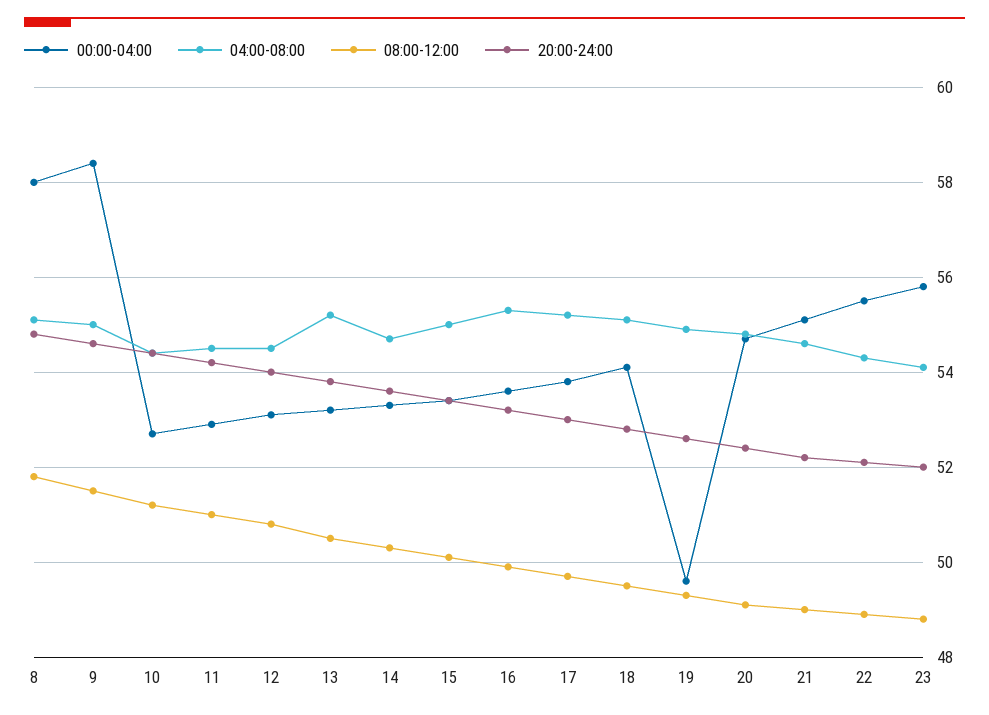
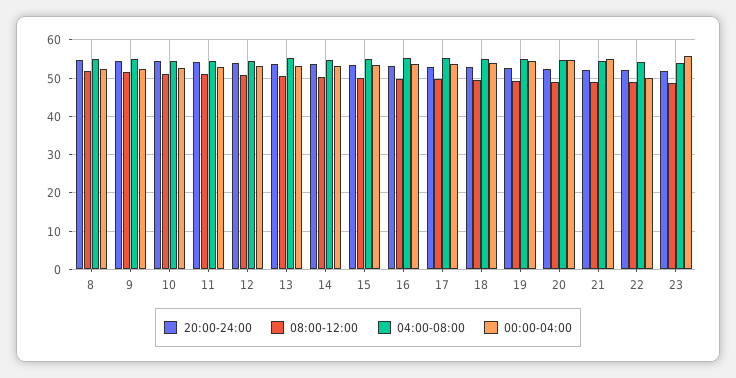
  {
    "00:00-04:00": {
-     "8": 58,
+     "8": 52,
-     "9": 58.5,
+     "9": 52,
      "10": 52.5,
      "11": 53,
      "12": 53,
      "13": 53,
      "14": 53.5,
      "15": 53.5,
      "16": 53.5,
      "17": 54,
      "18": 54,
-     "19": 49.5,
+     "19": 54,
      "20": 54.5,
      "21": 55,
-     "22": 55.5,
+     "22": 50,
      "23": 56
    },
    "04:00-08:00": {
      "8": 55,
      "9": 55,
      "10": 54.5,
      "11": 54.5,
      "12": 54.5,
      "13": 55,
      "14": 54.5,
      "15": 55,
      "16": 55.5,
      "17": 55,
      "18": 55,
      "19": 55,
      "20": 55,
      "21": 54.5,
      "22": 54.5,
      "23": 54
    },
    "08:00-12:00": {
      "8": 52,
      "9": 51.5,
      "10": 51,
      "11": 51,
      "12": 51,
      "13": 50.5,
      "14": 50.5,
      "15": 50,
      "16": 50,
      "17": 49.5,
      "18": 49.5,
      "19": 49.5,
      "20": 49,
      "21": 49,
      "22": 49,
      "23": 49
    },
    "20:00-24:00": {
      "8": 55,
      "9": 54.5,
      "10": 54.5,
      "11": 54,
      "12": 54,
      "13": 54,
      "14": 53.5,
      "15": 53.5,
      "16": 53,
      "17": 53,
      "18": 53,
      "19": 52.5,
      "20": 52.5,
      "21": 52,
      "22": 52,
      "23": 52
    }
  }

